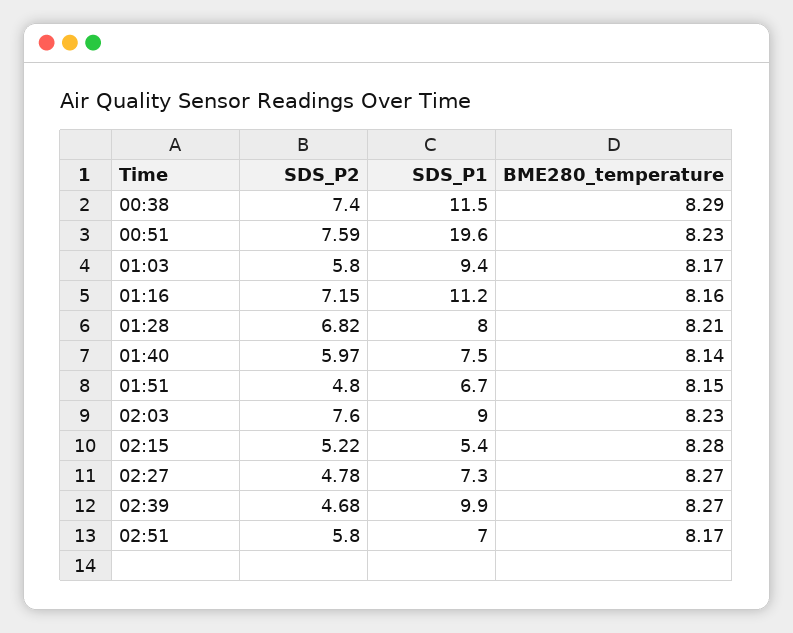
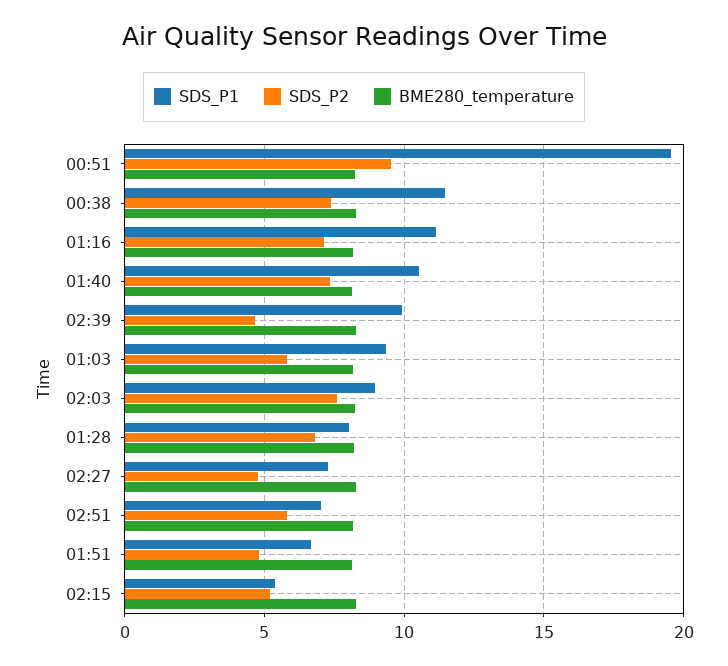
  {
    "SDS_P2": {
      "00:38": 7.4,
-     "00:51": 7.59,
+     "00:51": 9.5,
      "01:03": 5.8,
      "01:16": 7.15,
      "01:28": 6.82,
-     "01:40": 5.97,
+     "01:40": 7.5,
      "01:51": 4.8,
      "02:03": 7.6,
      "02:15": 5.22,
      "02:27": 4.78,
      "02:39": 4.68,
      "02:51": 5.8
    },
    "SDS_P1": {
      "00:38": 11.5,
      "00:51": 19.6,
      "01:03": 9.4,
      "01:16": 11.2,
      "01:28": 8,
-     "01:40": 7.5,
+     "01:40": 10.5,
      "01:51": 6.7,
      "02:03": 9,
      "02:15": 5.4,
      "02:27": 7.3,
      "02:39": 9.9,
      "02:51": 7
    },
    "BME280_temperature": {
      "00:38": 8.29,
      "00:51": 8.23,
      "01:03": 8.17,
      "01:16": 8.16,
      "01:28": 8.21,
      "01:40": 8.14,
      "01:51": 8.15,
      "02:03": 8.23,
      "02:15": 8.28,
      "02:27": 8.27,
      "02:39": 8.27,
      "02:51": 8.17
    }
  }

